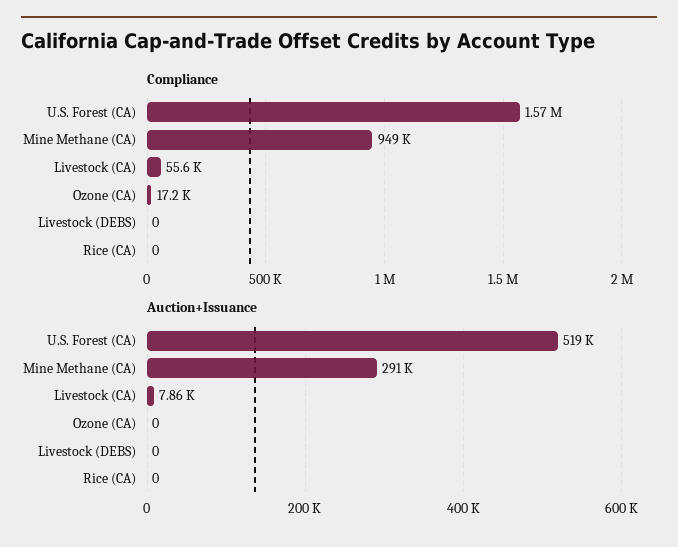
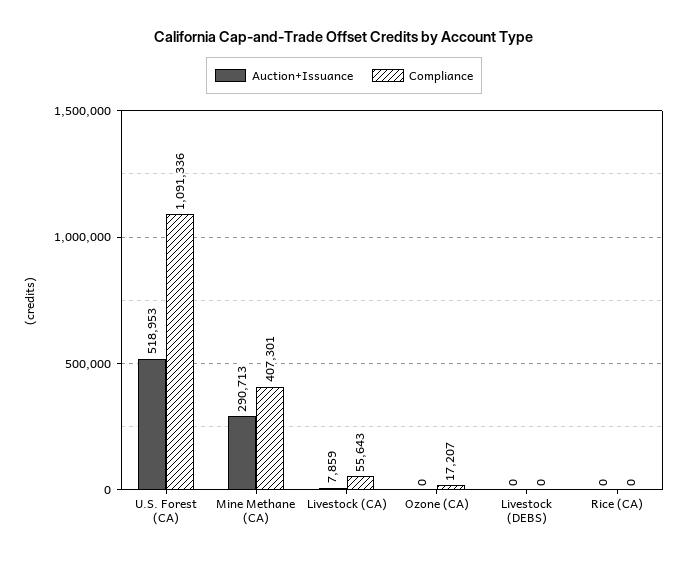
  {
    "Compliance": {
-     "U.S. Forest (CA)": 1570000,
+     "U.S. Forest (CA)": 1091336,
-     "Mine Methane (CA)": 949000,
+     "Mine Methane (CA)": 407301,
      "Livestock (CA)": 55643,
      "Ozone (CA)": 17207,
      "Livestock (DEBS)": 0,
      "Rice (CA)": 0
    },
    "Auction+Issuance": {
      "U.S. Forest (CA)": 518953,
      "Mine Methane (CA)": 290713,
      "Livestock (CA)": 7859,
      "Ozone (CA)": 0,
      "Livestock (DEBS)": 0,
      "Rice (CA)": 0
    }
  }

